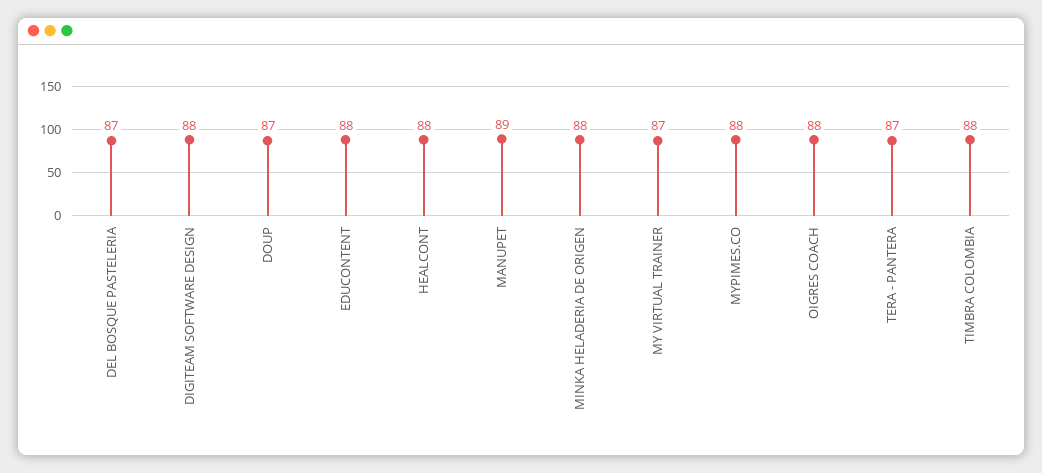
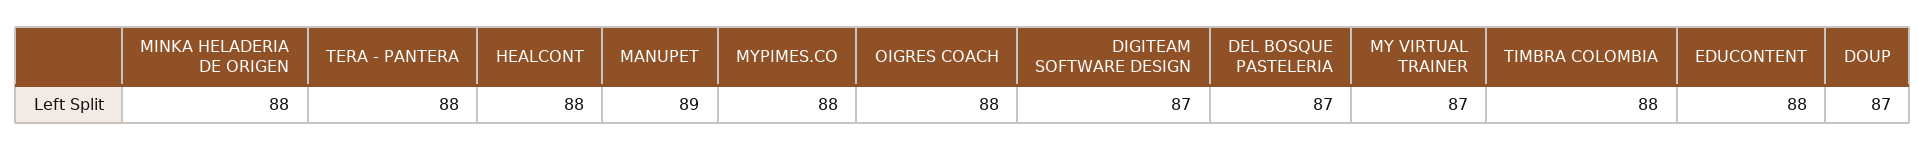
  {
    "DEL BOSQUE PASTELERIA": 87,
-   "DIGITEAM SOFTWARE DESIGN": 88,
+   "DIGITEAM SOFTWARE DESIGN": 87,
    "DOUP": 87,
    "EDUCONTENT": 88,
    "HEALCONT": 88,
    "MANUPET": 89,
    "MINKA HELADERIA DE ORIGEN": 88,
    "MY VIRTUAL TRAINER": 87,
    "MYPIMES.CO": 88,
    "OIGRES COACH": 88,
-   "TERA - PANTERA": 87,
+   "TERA - PANTERA": 88,
    "TIMBRA COLOMBIA": 88
  }

